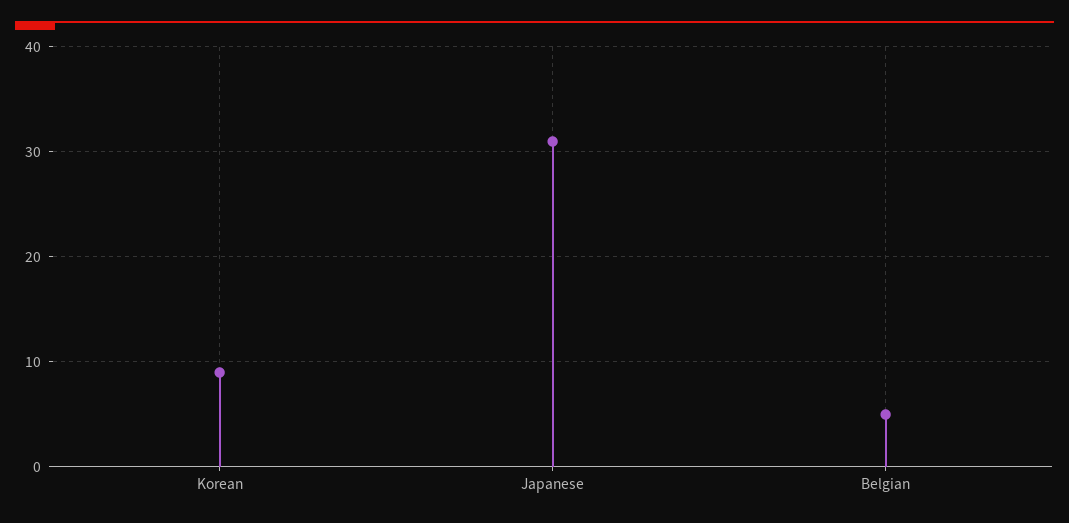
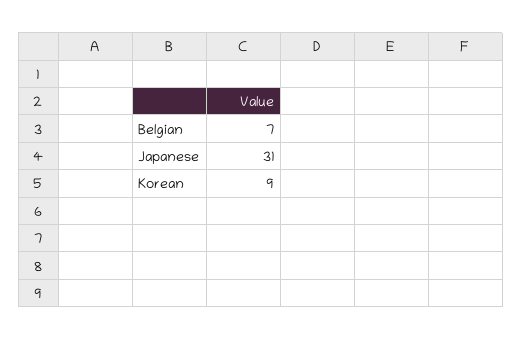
  {
    "Korean": 9,
    "Japanese": 31,
-   "Belgian": 5
+   "Belgian": 7
  }

